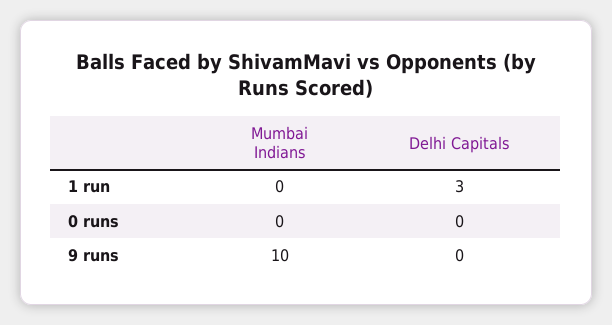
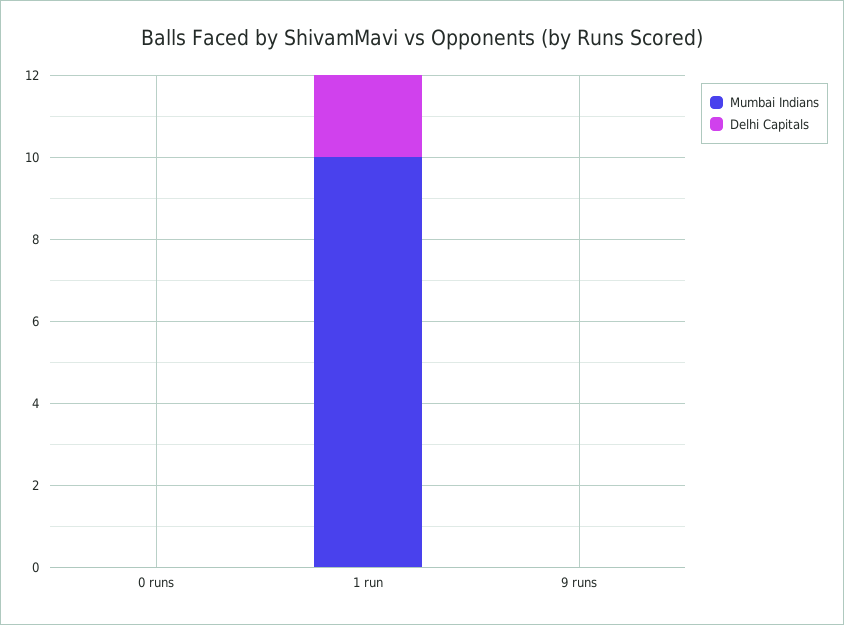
  {
    "Mumbai Indians": {
-     "1 run": 0,
+     "1 run": 10,
      "0 runs": 0,
-     "9 runs": 10
+     "9 runs": 0
    },
    "Delhi Capitals": {
-     "1 run": 3,
+     "1 run": 2,
      "0 runs": 0,
      "9 runs": 0
    }
  }

